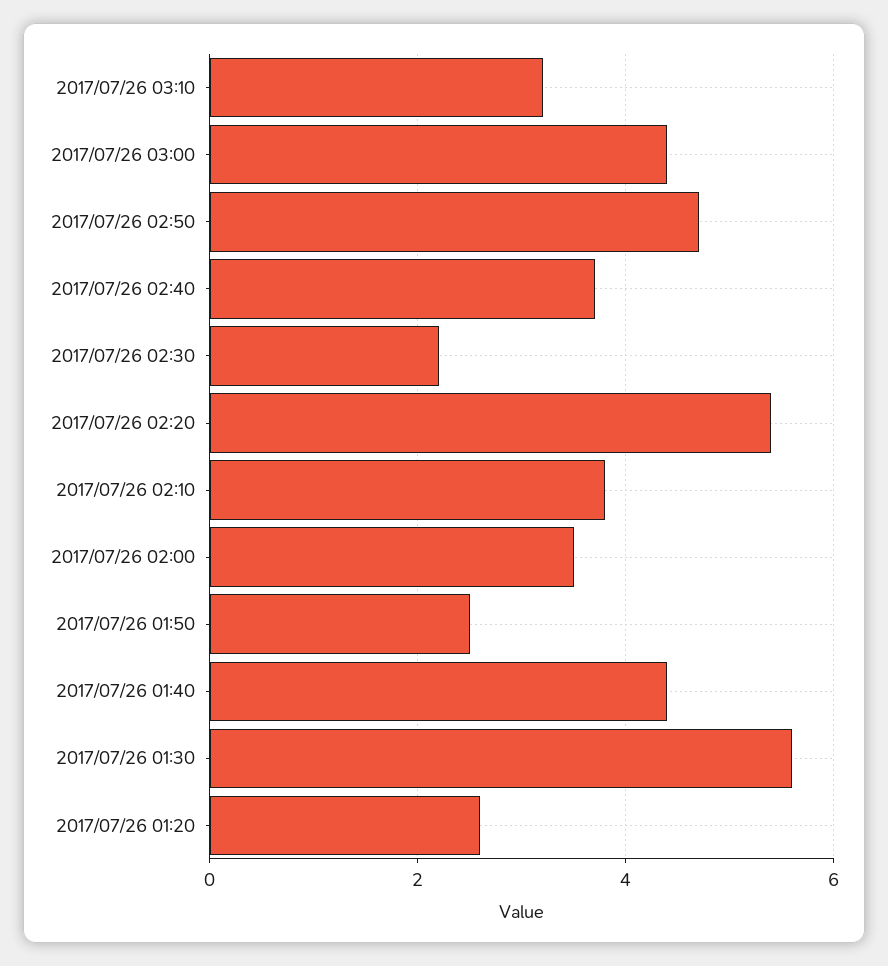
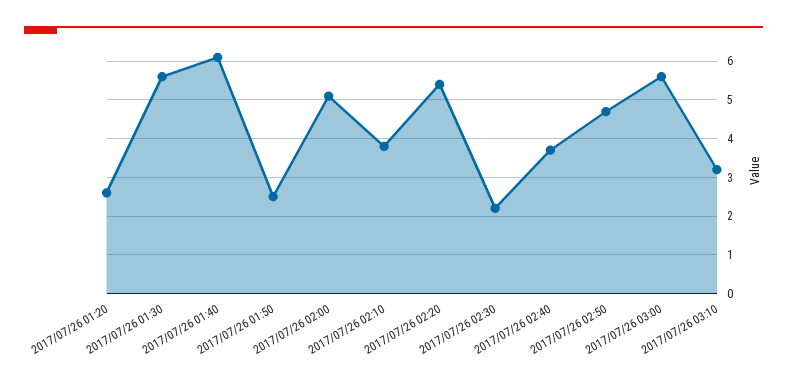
  {
    "2017/07/26 03:10": 3,
-   "2017/07/26 03:00": 4.5,
+   "2017/07/26 03:00": 5.5,
    "2017/07/26 02:50": 4.5,
    "2017/07/26 02:40": 3.5,
    "2017/07/26 02:30": 2,
    "2017/07/26 02:20": 5.5,
    "2017/07/26 02:10": 4,
-   "2017/07/26 02:00": 3.5,
+   "2017/07/26 02:00": 5,
    "2017/07/26 01:50": 2.5,
-   "2017/07/26 01:40": 4.5,
+   "2017/07/26 01:40": 6,
    "2017/07/26 01:30": 5.5,
    "2017/07/26 01:20": 2.5
  }

